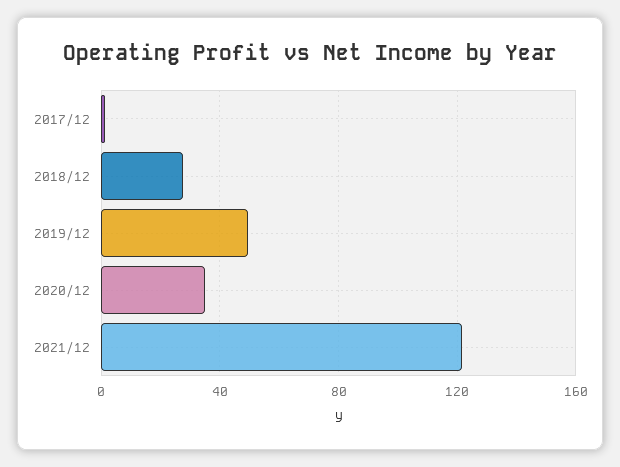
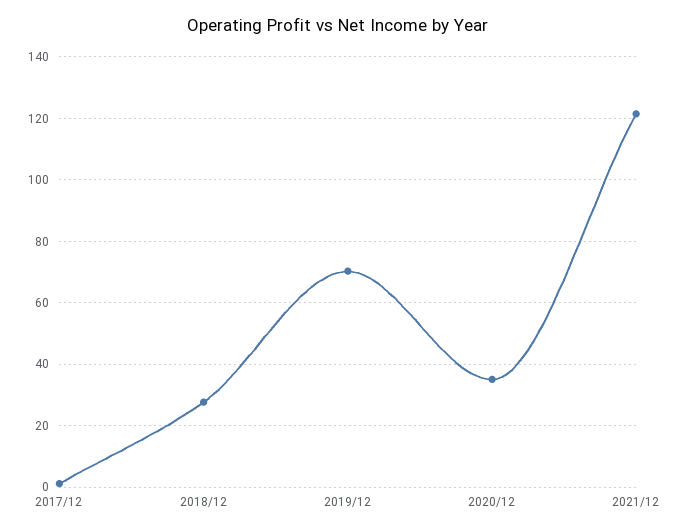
  {
    "2017/12": 2,
    "2018/12": 28,
-   "2019/12": 50,
+   "2019/12": 70,
    "2020/12": 36,
    "2021/12": 122
  }

